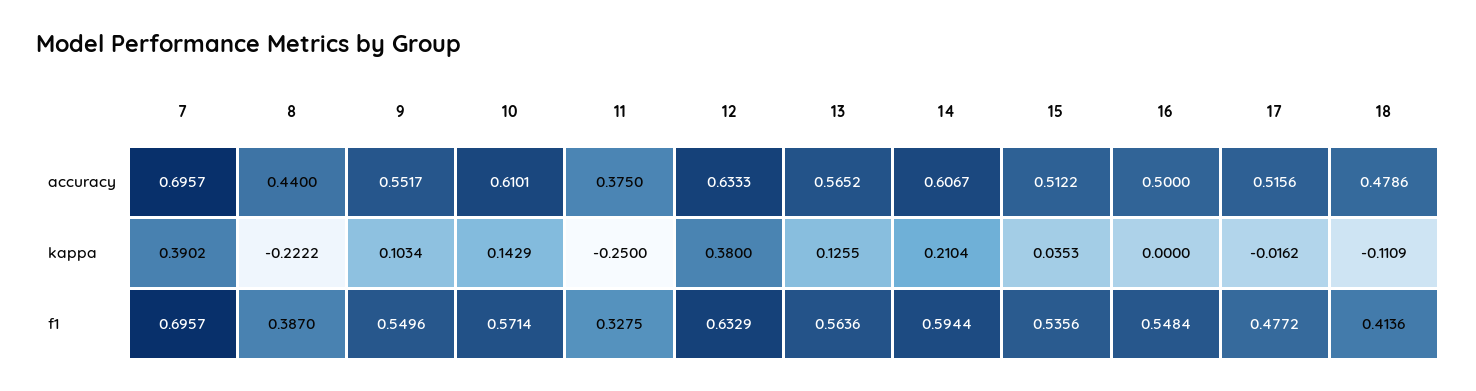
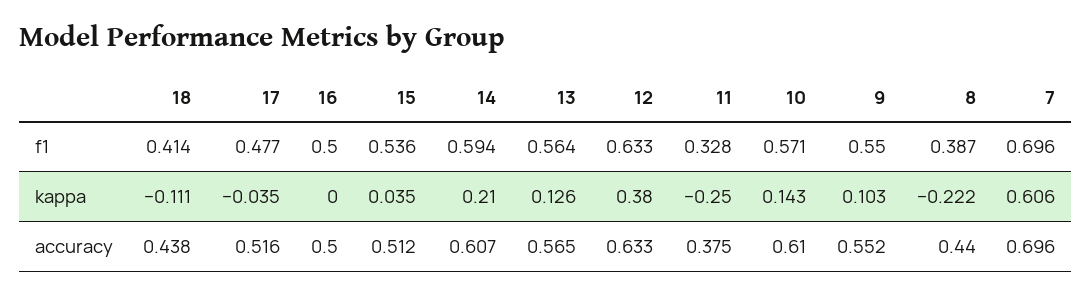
  {
    "7": {
      "accuracy": 0.6957,
-     "kappa": 0.3902,
+     "kappa": 0.606,
      "f1": 0.6957
    },
    "8": {
      "accuracy": 0.44,
      "kappa": -0.2222,
      "f1": 0.387
    },
    "9": {
      "accuracy": 0.5517,
      "kappa": 0.1034,
      "f1": 0.5496
    },
    "10": {
      "accuracy": 0.6101,
      "kappa": 0.1429,
      "f1": 0.5714
    },
    "11": {
      "accuracy": 0.375,
      "kappa": -0.25,
      "f1": 0.3275
    },
    "12": {
      "accuracy": 0.6333,
      "kappa": 0.38,
      "f1": 0.6329
    },
    "13": {
      "accuracy": 0.5652,
      "kappa": 0.1255,
      "f1": 0.5636
    },
    "14": {
      "accuracy": 0.6067,
      "kappa": 0.2104,
      "f1": 0.5944
    },
    "15": {
      "accuracy": 0.5122,
      "kappa": 0.0353,
      "f1": 0.5356
    },
    "16": {
      "accuracy": 0.5,
      "kappa": 0,
-     "f1": 0.5484
+     "f1": 0.5
    },
    "17": {
      "accuracy": 0.5156,
-     "kappa": -0.0162,
+     "kappa": -0.035,
      "f1": 0.4772
    },
    "18": {
-     "accuracy": 0.4786,
+     "accuracy": 0.438,
      "kappa": -0.1109,
      "f1": 0.4136
    }
  }

